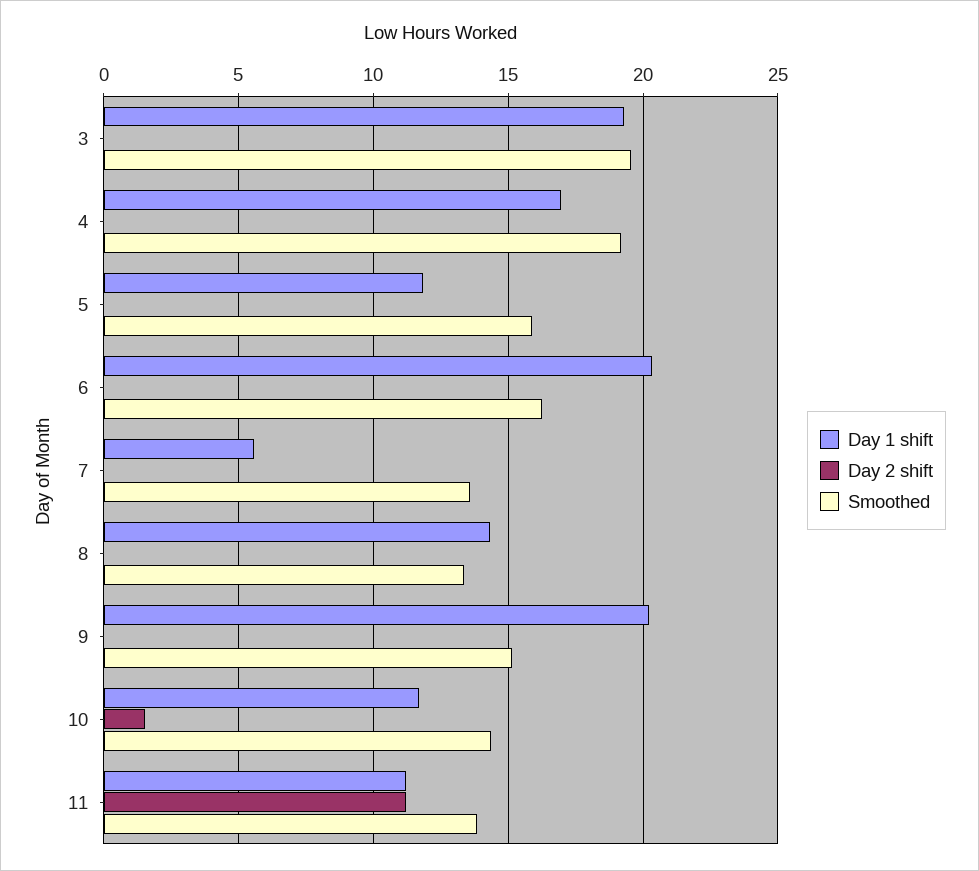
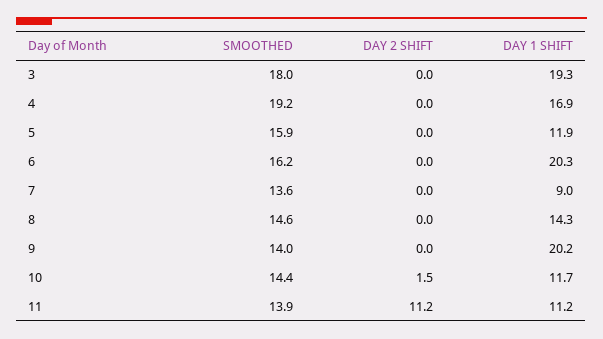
  {
    "Day 1 shift": {
      "3": 19.3,
      "4": 16.9,
      "5": 11.9,
      "6": 20.3,
-     "7": 5.5,
+     "7": 9,
      "8": 14.3,
      "9": 20.2,
      "10": 11.7,
      "11": 11.2
    },
    "Day 2 shift": {
      "3": 0,
      "4": 0,
      "5": 0,
      "6": 0,
      "7": 0,
      "8": 0,
      "9": 0,
      "10": 1.5,
      "11": 11.2
    },
    "Smoothed": {
-     "3": 19.5,
+     "3": 18,
      "4": 19.2,
      "5": 15.9,
      "6": 16.2,
      "7": 13.6,
-     "8": 13.5,
+     "8": 14.6,
-     "9": 15,
+     "9": 14,
      "10": 14.4,
      "11": 13.9
    }
  }

